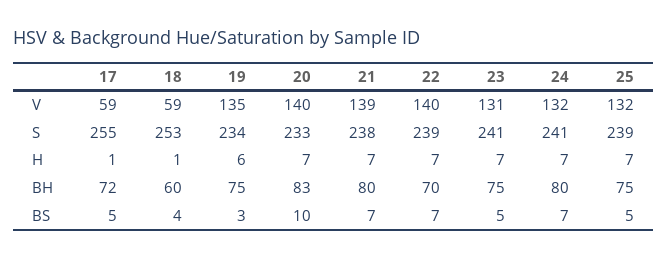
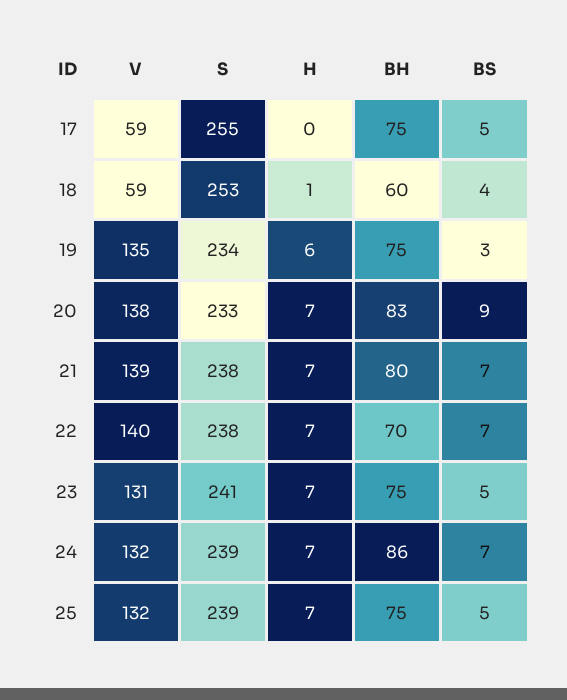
  {
    "17": {
      "V": 59,
      "S": 255,
-     "H": 1,
+     "H": 0,
-     "BH": 72,
+     "BH": 75,
      "BS": 5
    },
    "18": {
      "V": 59,
      "S": 253,
      "H": 1,
      "BH": 60,
      "BS": 4
    },
    "19": {
      "V": 135,
      "S": 234,
      "H": 6,
      "BH": 75,
      "BS": 3
    },
    "20": {
-     "V": 140,
+     "V": 138,
      "S": 233,
      "H": 7,
      "BH": 83,
-     "BS": 10
+     "BS": 9
    },
    "21": {
      "V": 139,
      "S": 238,
      "H": 7,
      "BH": 80,
      "BS": 7
    },
    "22": {
      "V": 140,
-     "S": 239,
+     "S": 238,
      "H": 7,
      "BH": 70,
      "BS": 7
    },
    "23": {
      "V": 131,
      "S": 241,
      "H": 7,
      "BH": 75,
      "BS": 5
    },
    "24": {
      "V": 132,
-     "S": 241,
+     "S": 239,
      "H": 7,
-     "BH": 80,
+     "BH": 86,
      "BS": 7
    },
    "25": {
      "V": 132,
      "S": 239,
      "H": 7,
      "BH": 75,
      "BS": 5
    }
  }

